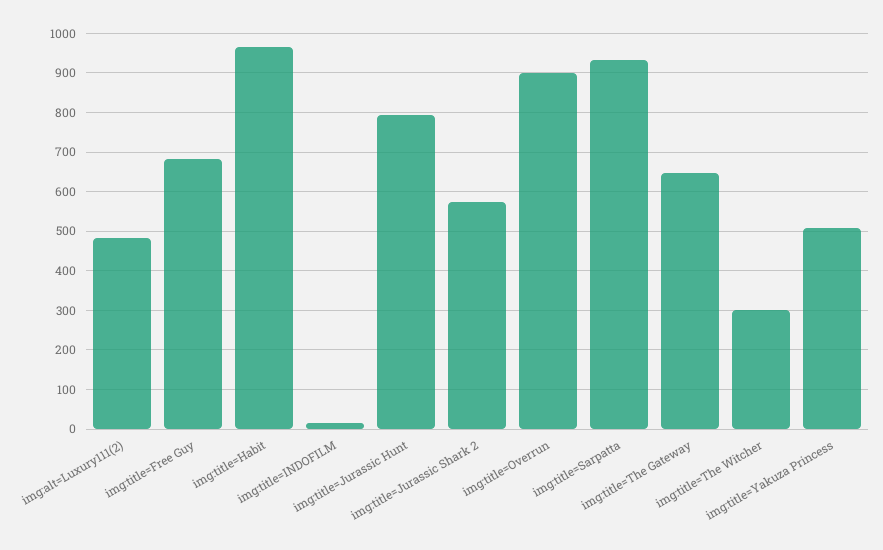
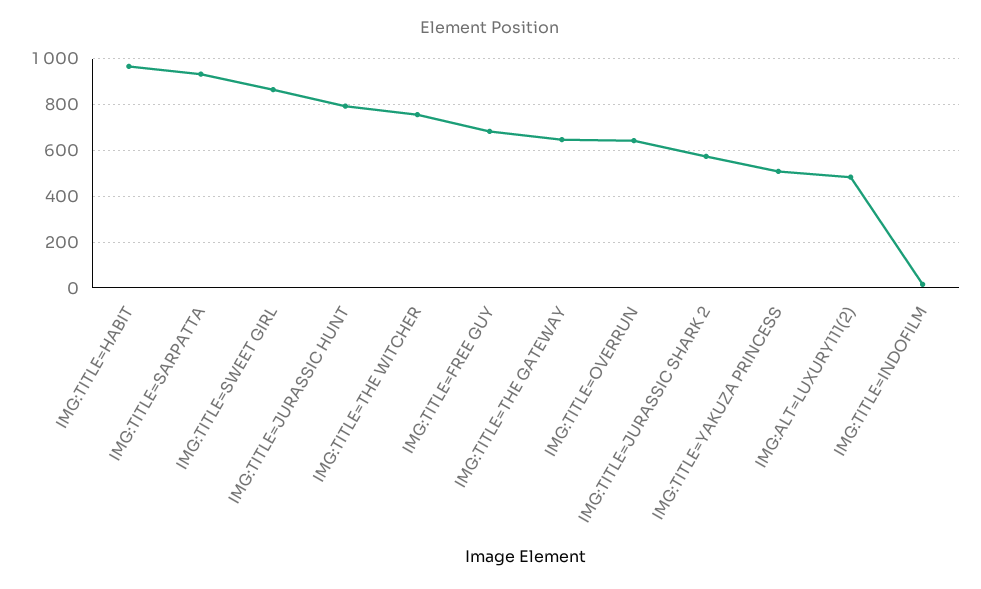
  {
    "img:alt=Luxury111(2)": 480,
    "img:title=Free Guy": 680,
    "img:title=Habit": 960,
    "img:title=INDOFILM": 20,
    "img:title=Jurassic Hunt": 800,
    "img:title=Jurassic Shark 2": 580,
-   "img:title=Overrun": 900,
+   "img:title=Overrun": 650,
    "img:title=Sarpatta": 940,
    "img:title=The Gateway": 640,
-   "img:title=The Witcher": 300,
+   "img:title=The Witcher": 750,
-   "img:title=Yakuza Princess": 500
+   "img:title=Yakuza Princess": 500,
+   "IMG:TITLE=SWEET GIRL": 850
  }

